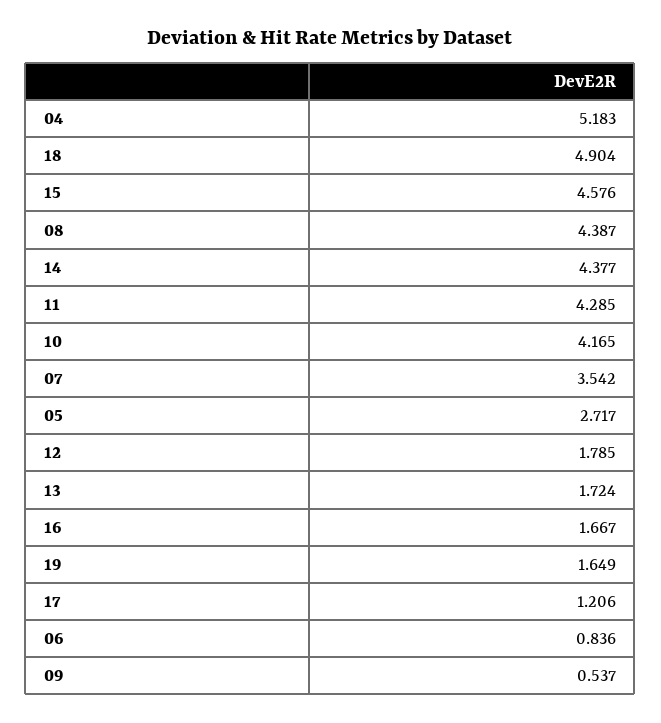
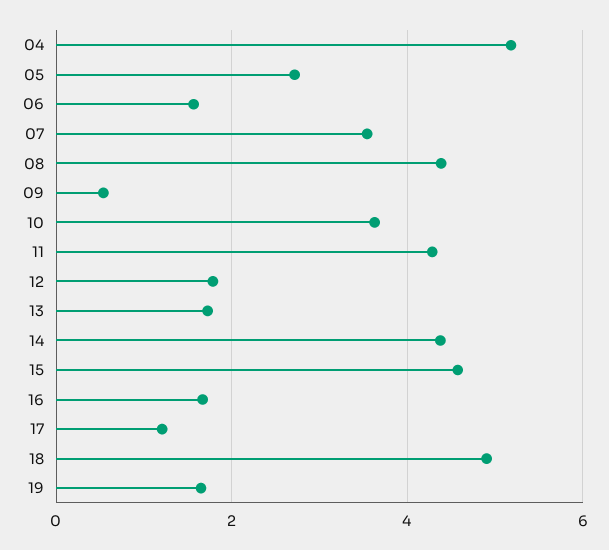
  {
    "04": 5.183,
    "18": 4.904,
    "15": 4.576,
    "08": 4.387,
    "14": 4.377,
    "11": 4.285,
-   "10": 4.165,
+   "10": 3.6,
    "07": 3.542,
    "05": 2.717,
    "12": 1.785,
    "13": 1.724,
    "16": 1.667,
    "19": 1.649,
    "17": 1.206,
-   "06": 0.836,
+   "06": 1.6,
    "09": 0.537
  }

